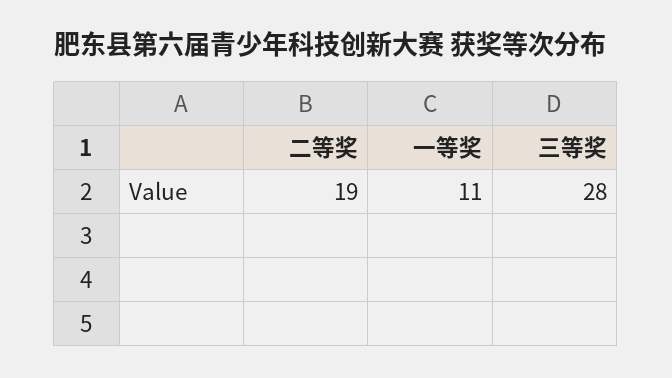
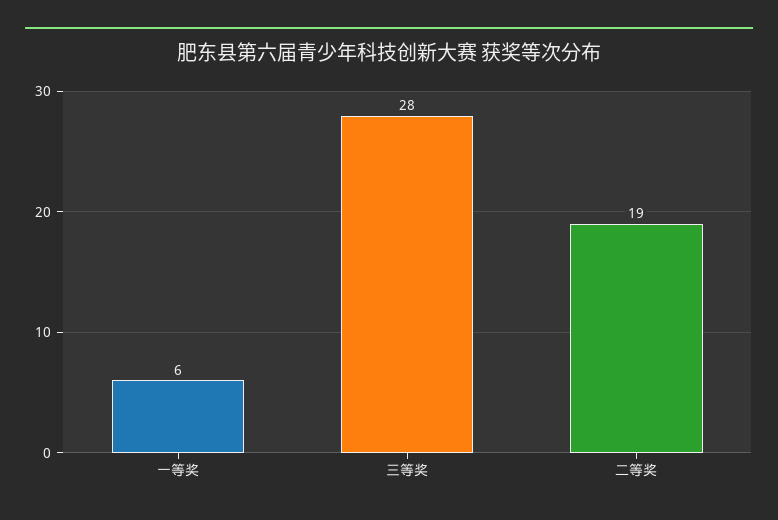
  {
    "二等奖": 19,
-   "一等奖": 11,
+   "一等奖": 6,
    "三等奖": 28
  }

